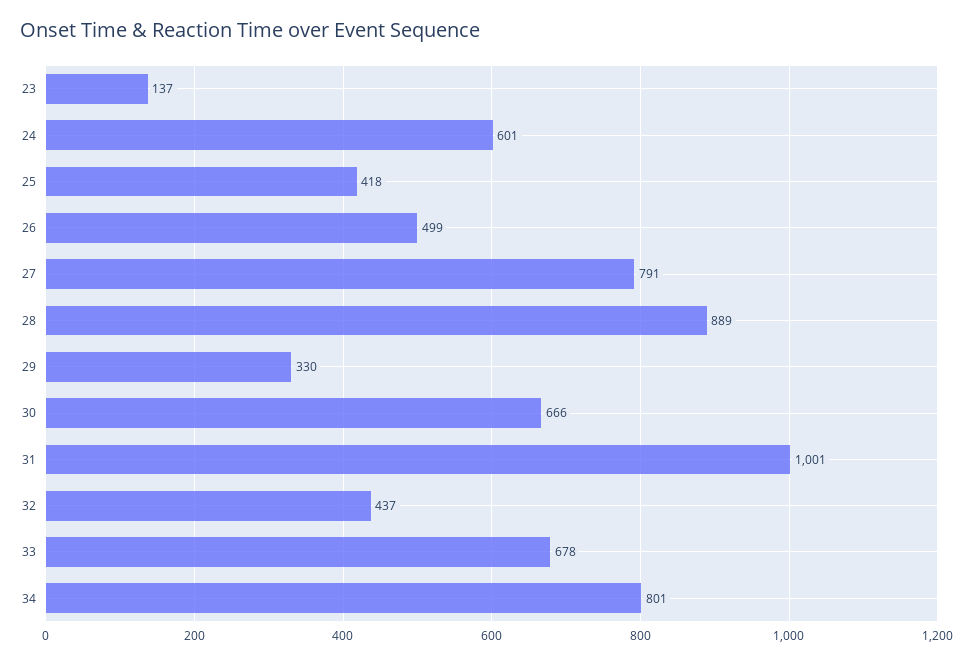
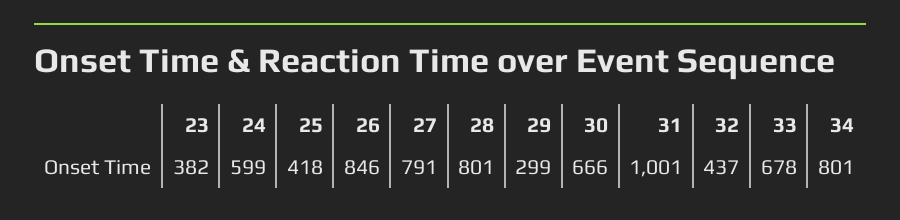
  {
-   "23": 137,
+   "23": 382,
-   "24": 601,
+   "24": 599,
    "25": 418,
-   "26": 499,
+   "26": 846,
    "27": 791,
-   "28": 889,
+   "28": 801,
-   "29": 330,
+   "29": 299,
    "30": 666,
    "31": 1001,
    "32": 437,
    "33": 678,
    "34": 801
  }

